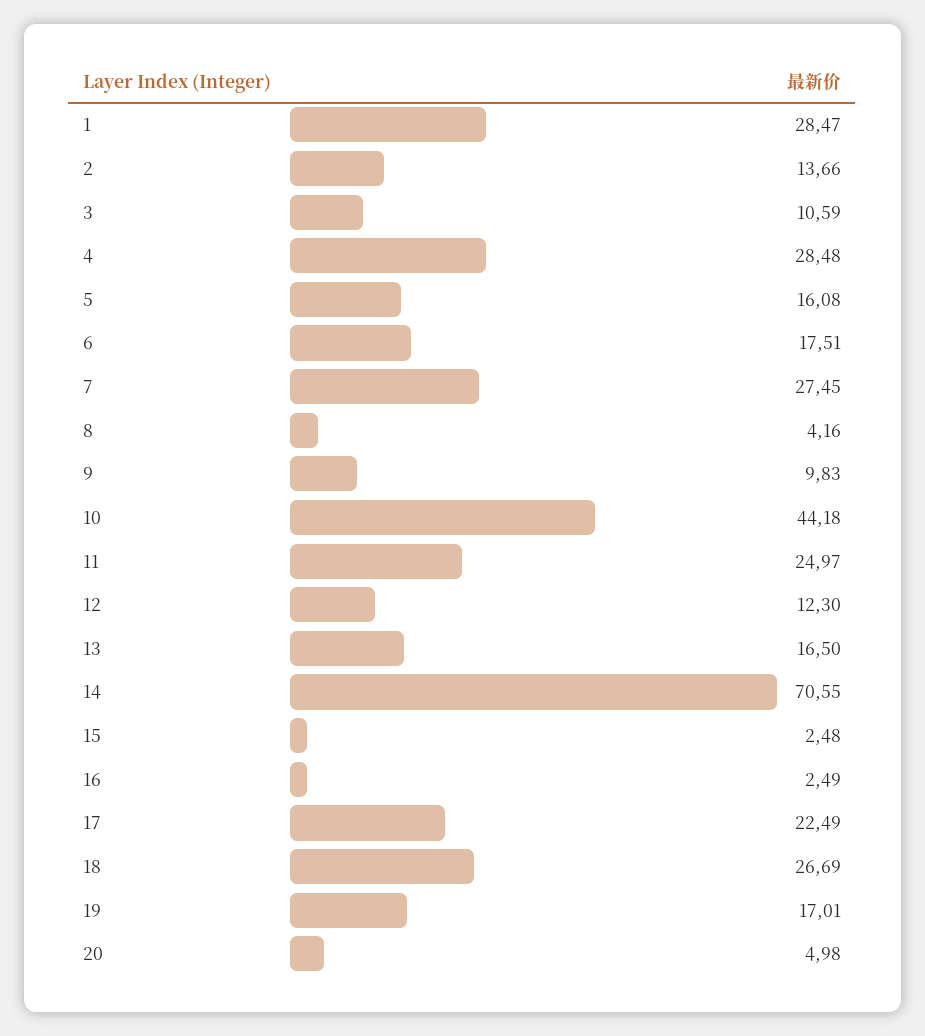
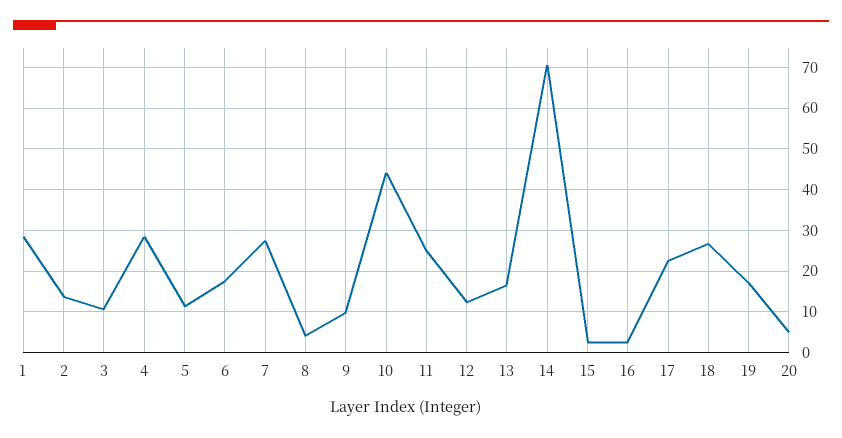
  {
    "1": 28.47,
    "2": 13.66,
    "3": 10.59,
    "4": 28.48,
-   "5": 16.08,
+   "5": 12,
    "6": 17.51,
    "7": 27.45,
    "8": 4.16,
    "9": 9.83,
    "10": 44.18,
    "11": 24.97,
    "12": 12.3,
    "13": 16.5,
    "14": 70.55,
    "15": 2.48,
    "16": 2.49,
    "17": 22.49,
    "18": 26.69,
    "19": 17.01,
    "20": 4.98
  }

